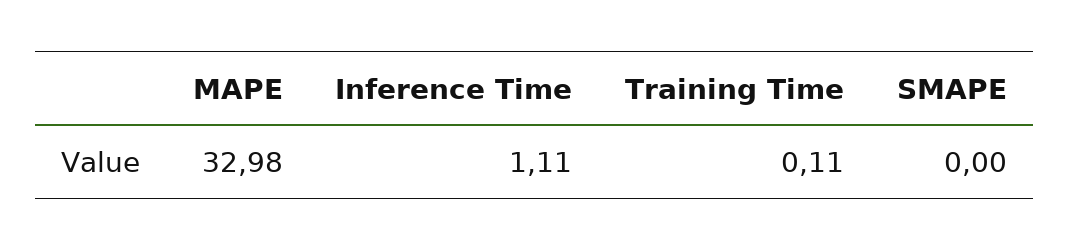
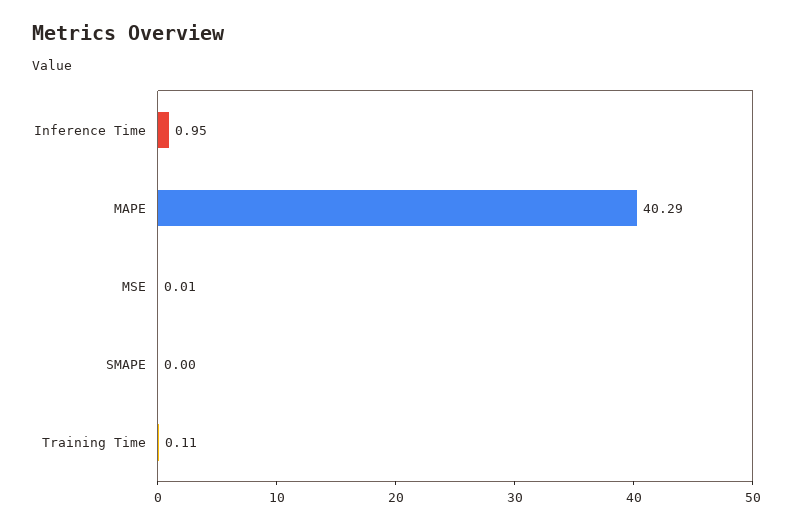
  {
-   "MAPE": 32.98,
+   "MAPE": 40.29,
-   "Inference Time": 1.11,
+   "Inference Time": 0.95,
    "Training Time": 0.11,
-   "SMAPE": 0
+   "SMAPE": 0,
+   "MSE": 0.01
  }

